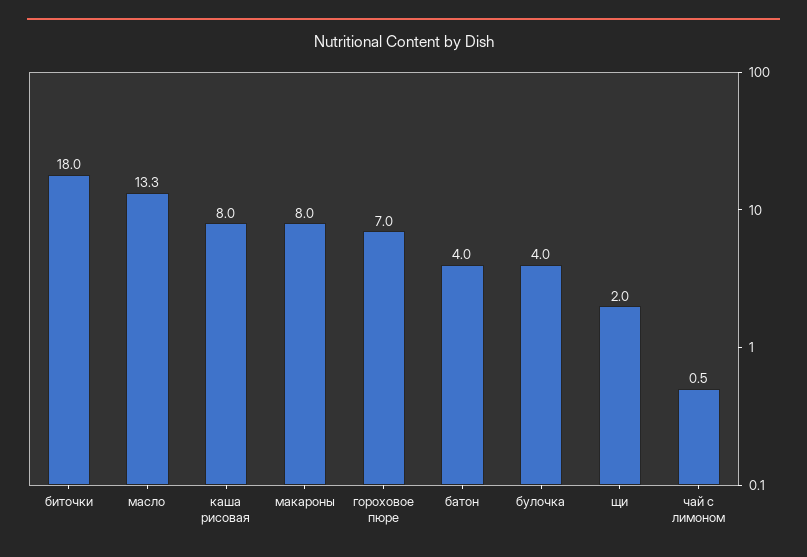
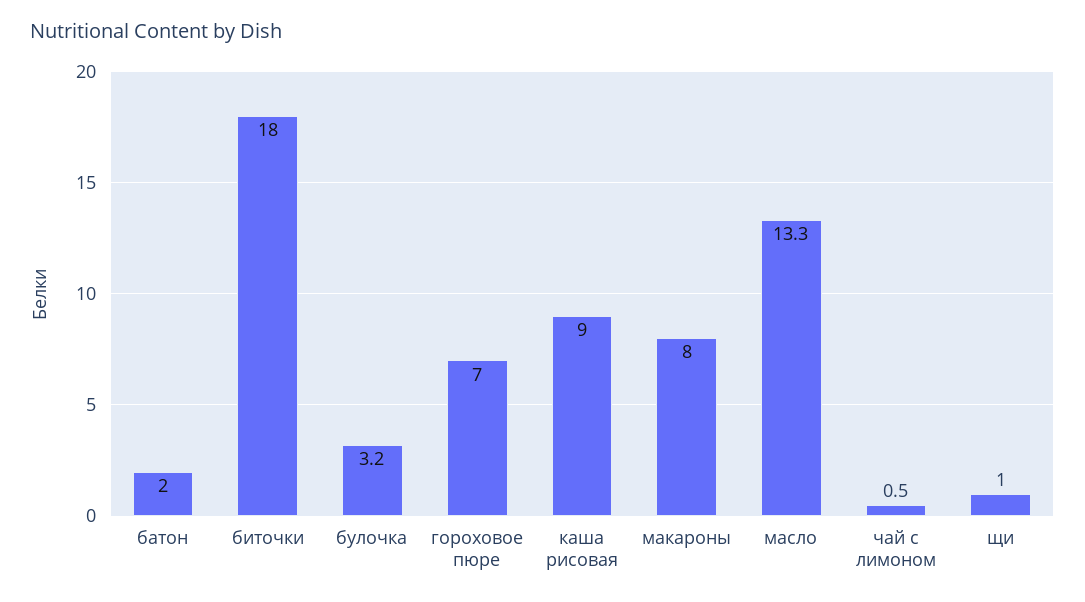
  {
    "биточки": 18,
    "масло": 13.3,
-   "каша рисовая": 8,
+   "каша рисовая": 9,
    "макароны": 8,
    "гороховое пюре": 7,
-   "батон": 4,
+   "батон": 2,
-   "булочка": 4,
+   "булочка": 3.2,
-   "щи": 2,
+   "щи": 1,
    "чай с лимоном": 0.5
  }

